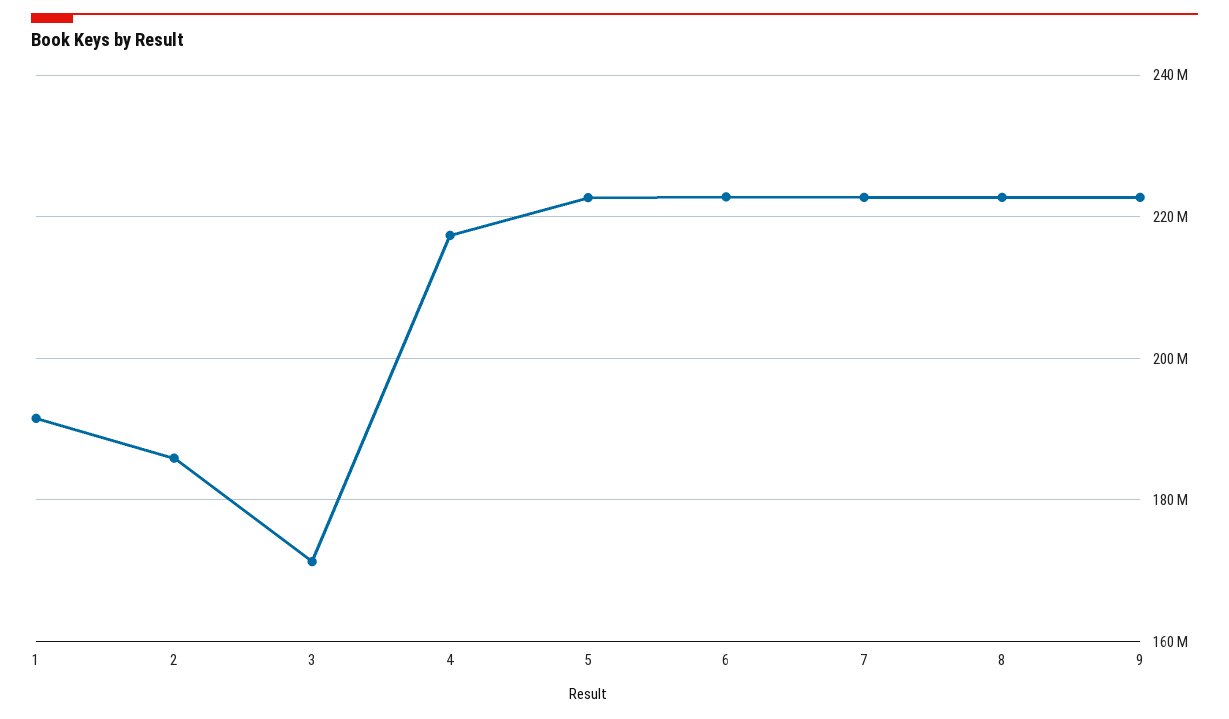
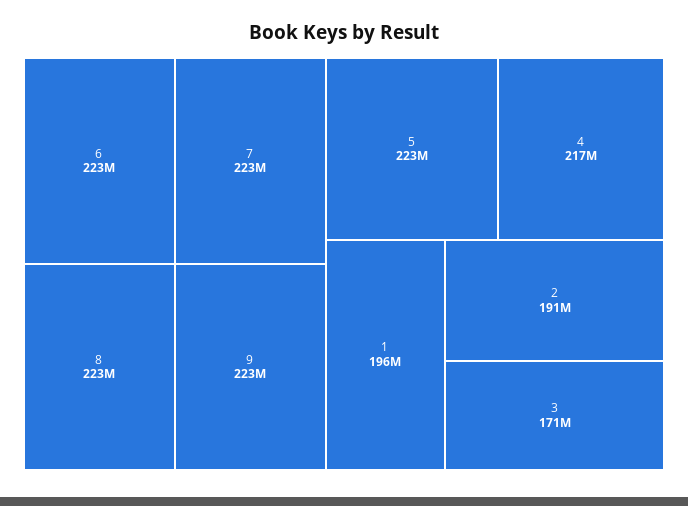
  {
-   "1": 192000000,
+   "1": 196000000,
-   "2": 186000000,
+   "2": 191000000,
    "3": 171000000,
    "4": 217000000,
    "5": 223000000,
    "6": 223000000,
    "7": 223000000,
    "8": 223000000,
    "9": 223000000
  }

